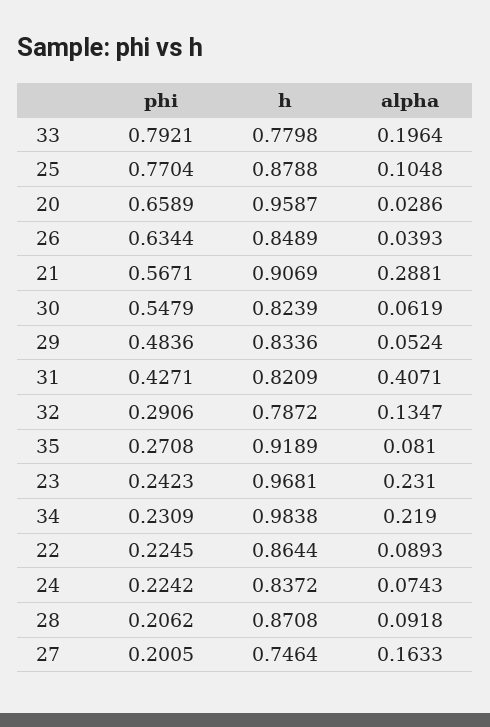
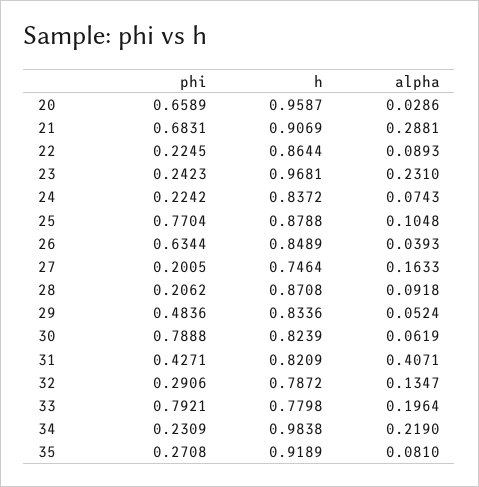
  {
    "phi": {
      "33": 0.7921,
      "25": 0.7704,
      "20": 0.6589,
      "26": 0.6344,
-     "21": 0.5671,
+     "21": 0.6831,
-     "30": 0.5479,
+     "30": 0.7888,
      "29": 0.4836,
      "31": 0.4271,
      "32": 0.2906,
      "35": 0.2708,
      "23": 0.2423,
      "34": 0.2309,
      "22": 0.2245,
      "24": 0.2242,
      "28": 0.2062,
      "27": 0.2005
    },
    "h": {
      "33": 0.7798,
      "25": 0.8788,
      "20": 0.9587,
      "26": 0.8489,
      "21": 0.9069,
      "30": 0.8239,
      "29": 0.8336,
      "31": 0.8209,
      "32": 0.7872,
      "35": 0.9189,
      "23": 0.9681,
      "34": 0.9838,
      "22": 0.8644,
      "24": 0.8372,
      "28": 0.8708,
      "27": 0.7464
    },
    "alpha": {
      "33": 0.1964,
      "25": 0.1048,
      "20": 0.0286,
      "26": 0.0393,
      "21": 0.2881,
      "30": 0.0619,
      "29": 0.0524,
      "31": 0.4071,
      "32": 0.1347,
      "35": 0.081,
      "23": 0.231,
      "34": 0.219,
      "22": 0.0893,
      "24": 0.0743,
      "28": 0.0918,
      "27": 0.1633
    }
  }

